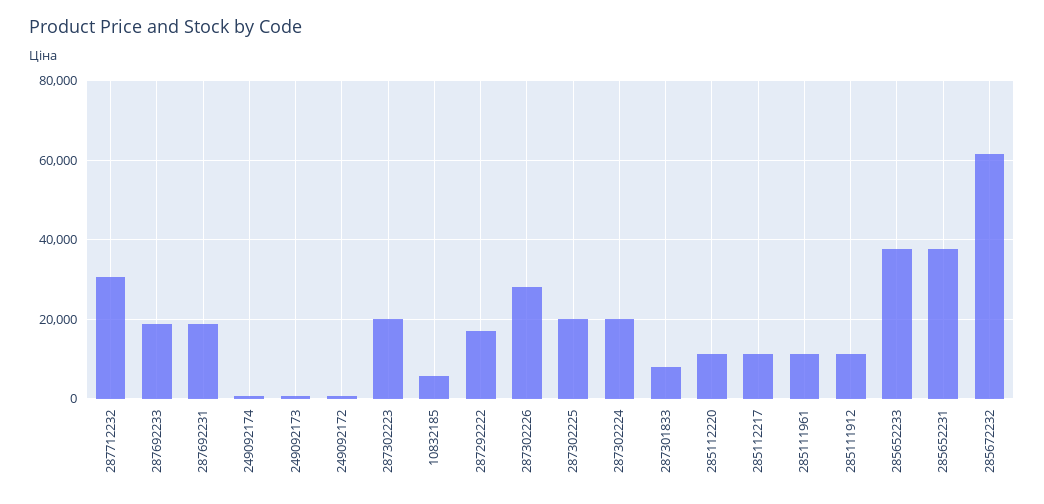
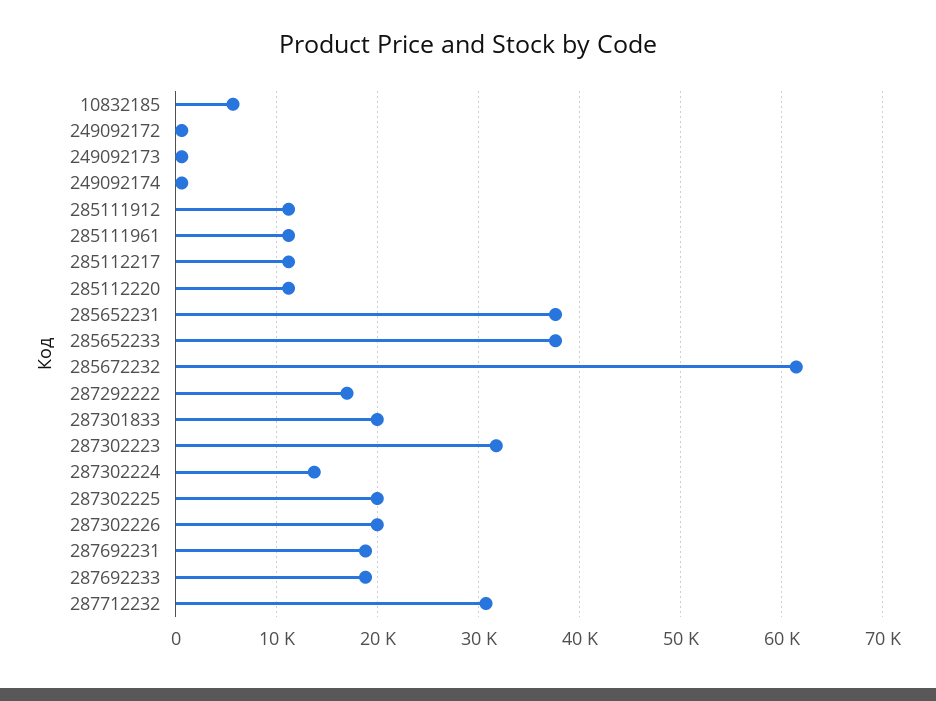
  {
    "287712232": 31000,
    "287692233": 19000,
    "287692231": 19000,
    "249092174": 1000,
    "249092173": 1000,
    "249092172": 1000,
-   "287302223": 20000,
+   "287302223": 32000,
    "10832185": 6000,
    "287292222": 17000,
-   "287302226": 28000,
+   "287302226": 20000,
    "287302225": 20000,
-   "287302224": 20000,
+   "287302224": 14000,
-   "287301833": 8000,
+   "287301833": 20000,
    "285112220": 11000,
    "285112217": 11000,
    "285111961": 11000,
    "285111912": 11000,
    "285652233": 38000,
    "285652231": 38000,
    "285672232": 61000
  }

